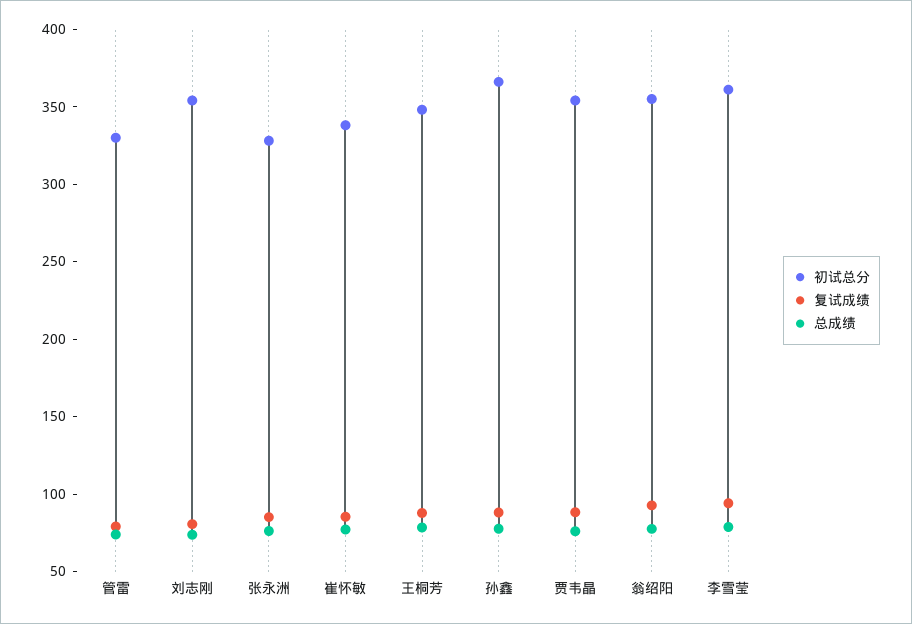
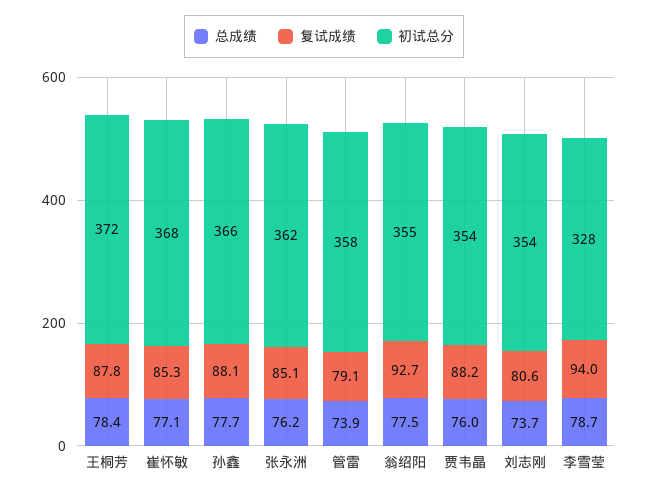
  {
    "初试总分": {
-     "管雷": 330,
+     "管雷": 358,
      "刘志刚": 354,
-     "张永洲": 330,
+     "张永洲": 362,
-     "崔怀敏": 340,
+     "崔怀敏": 368,
-     "王桐芳": 350,
+     "王桐芳": 372,
      "孙鑫": 366,
      "贾韦晶": 354,
      "翁绍阳": 355,
-     "李雪莹": 360
+     "李雪莹": 328
    },
    "复试成绩": {
      "管雷": 79.1,
      "刘志刚": 80.6,
      "张永洲": 85.1,
      "崔怀敏": 85.3,
      "王桐芳": 87.8,
      "孙鑫": 88.1,
      "贾韦晶": 88.2,
      "翁绍阳": 92.7,
      "李雪莹": 94
    },
    "总成绩": {
      "管雷": 73.9,
      "刘志刚": 73.7,
      "张永洲": 76.2,
      "崔怀敏": 77.1,
      "王桐芳": 78.4,
      "孙鑫": 77.7,
      "贾韦晶": 76,
      "翁绍阳": 77.5,
      "李雪莹": 78.7
    }
  }

